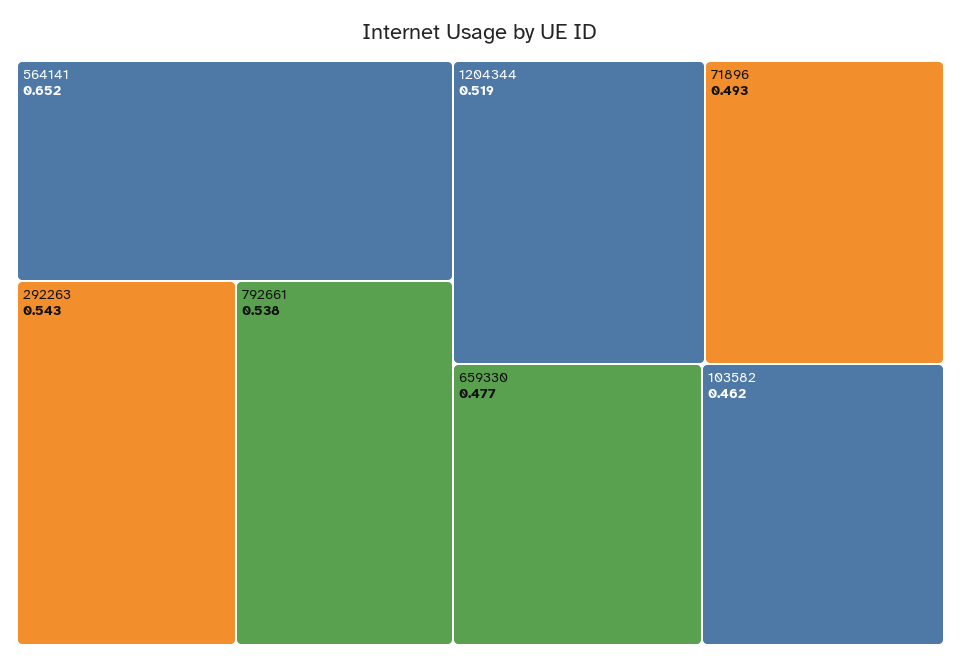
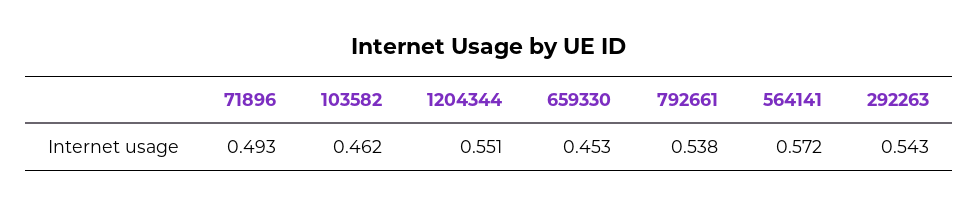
  {
-   "564141": 0.652,
+   "564141": 0.572,
    "292263": 0.543,
    "792661": 0.538,
-   "1204344": 0.519,
+   "1204344": 0.551,
    "71896": 0.493,
-   "659330": 0.477,
+   "659330": 0.453,
    "103582": 0.462
  }

